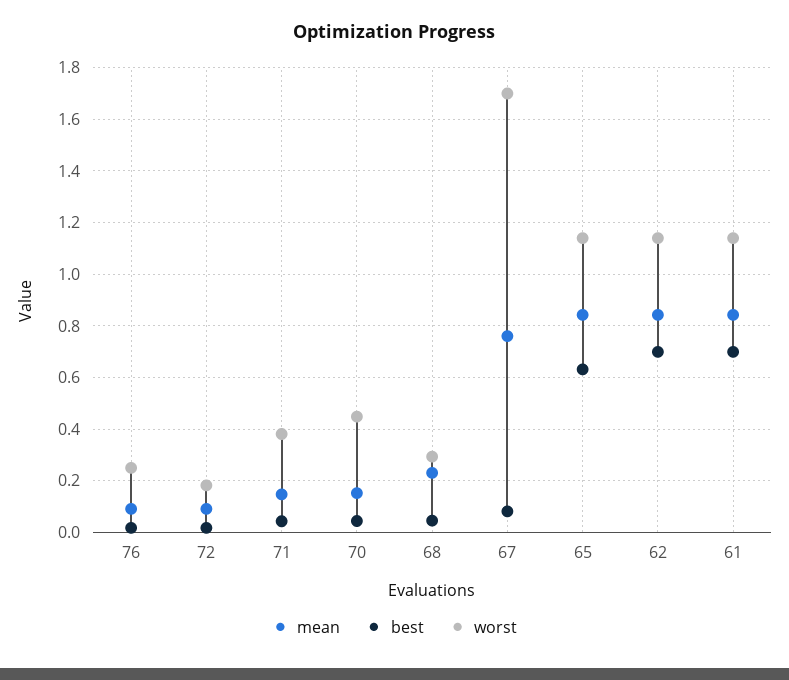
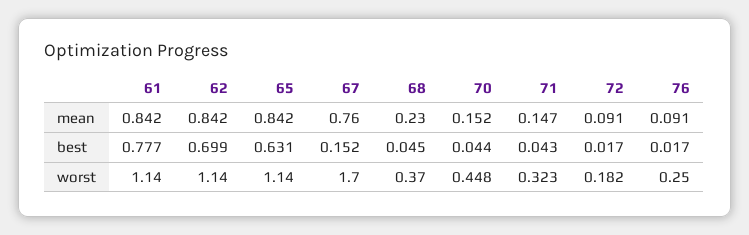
  {
    "mean": {
      "76": 0.091,
      "72": 0.091,
      "71": 0.147,
      "70": 0.152,
      "68": 0.23,
      "67": 0.76,
      "65": 0.842,
      "62": 0.842,
      "61": 0.842
    },
    "best": {
      "76": 0.017,
      "72": 0.017,
      "71": 0.043,
      "70": 0.044,
      "68": 0.045,
-     "67": 0.075,
+     "67": 0.152,
      "65": 0.631,
      "62": 0.699,
-     "61": 0.7
+     "61": 0.777
    },
    "worst": {
      "76": 0.25,
      "72": 0.182,
-     "71": 0.375,
+     "71": 0.323,
      "70": 0.448,
-     "68": 0.3,
+     "68": 0.37,
      "67": 1.7,
      "65": 1.14,
      "62": 1.14,
      "61": 1.14
    }
  }

